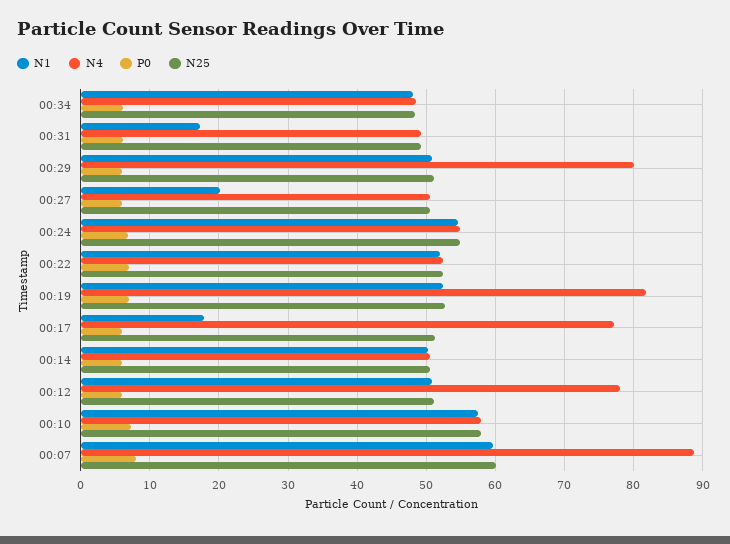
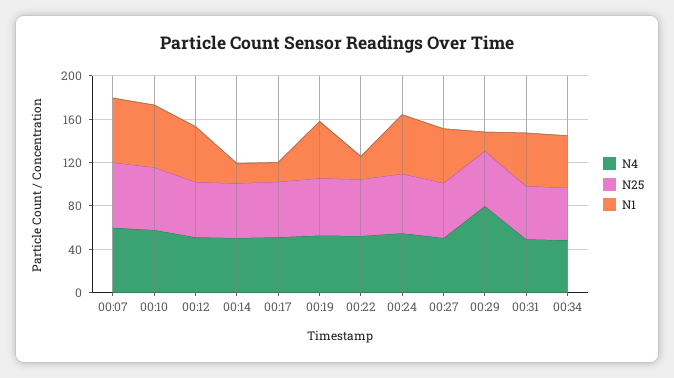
  {
    "N1": {
      "00:34": 48,
-     "00:31": 17,
+     "00:31": 50,
-     "00:29": 51,
+     "00:29": 20,
-     "00:27": 20,
+     "00:27": 50,
      "00:24": 55,
-     "00:22": 52,
+     "00:22": 20,
      "00:19": 52,
      "00:17": 18,
-     "00:14": 50,
+     "00:14": 20,
      "00:12": 51,
      "00:10": 58,
      "00:07": 60
    },
    "N4": {
      "00:34": 48,
      "00:31": 49,
      "00:29": 80,
      "00:27": 51,
      "00:24": 55,
      "00:22": 52,
-     "00:19": 82,
+     "00:19": 50,
-     "00:17": 77,
+     "00:17": 50,
      "00:14": 51,
-     "00:12": 78,
+     "00:12": 50,
      "00:10": 58,
-     "00:07": 89
+     "00:07": 60
    },
-   "P0": {
-     "00:34": 6,
-     "00:31": 6,
-     "00:29": 6,
-     "00:27": 6,
-     "00:24": 7,
-     "00:22": 7,
-     "00:19": 7,
-     "00:17": 6,
-     "00:14": 6,
-     "00:12": 6,
-     "00:10": 7,
-     "00:07": 8
-   },
    "N25": {
      "00:34": 48,
      "00:31": 49,
      "00:29": 51,
      "00:27": 51,
      "00:24": 55,
      "00:22": 52,
      "00:19": 53,
      "00:17": 51,
      "00:14": 51,
      "00:12": 51,
      "00:10": 58,
      "00:07": 60
    }
  }

